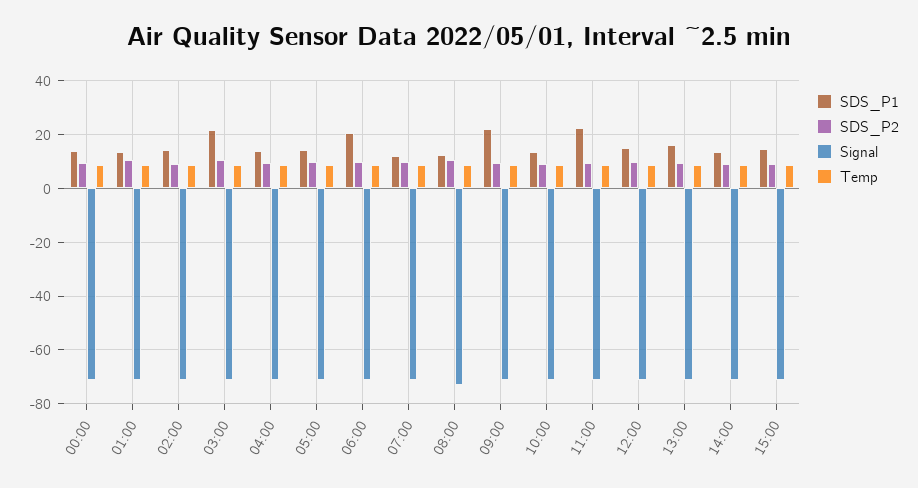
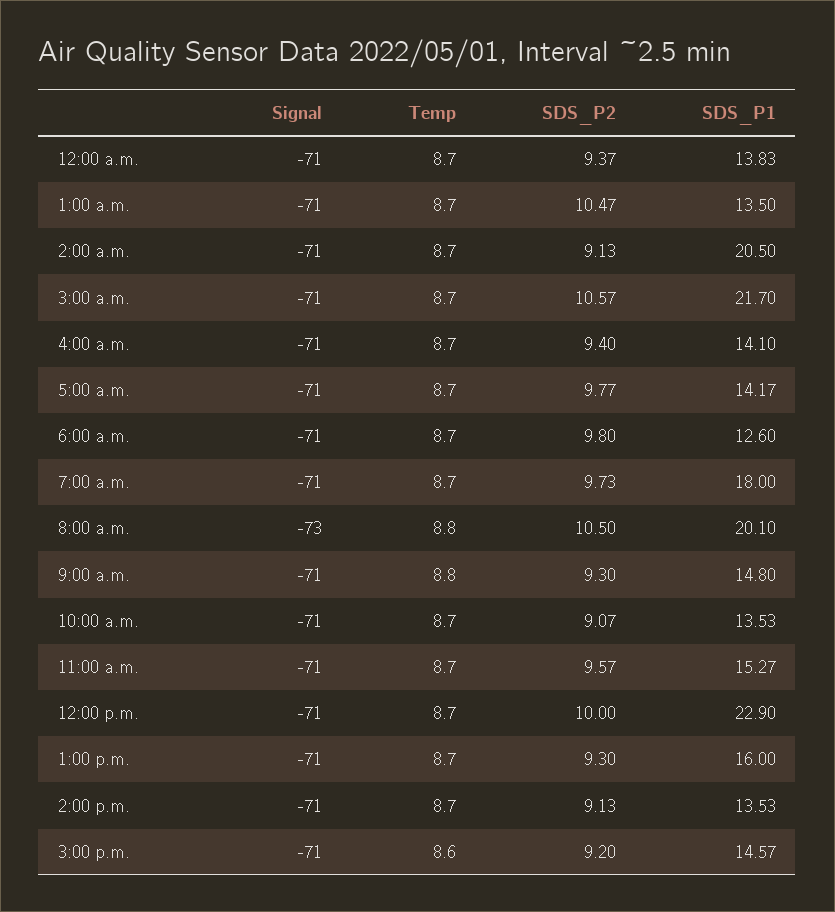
  {
    "SDS_P1": {
      "00:00": 13.83,
      "01:00": 13.5,
-     "02:00": 15,
+     "02:00": 20.5,
      "03:00": 21.7,
      "04:00": 14.1,
      "05:00": 14.17,
-     "06:00": 20,
+     "06:00": 12.6,
-     "07:00": 12.5,
+     "07:00": 18,
-     "08:00": 12.5,
+     "08:00": 20.1,
-     "09:00": 22.5,
+     "09:00": 14.8,
      "10:00": 13.53,
-     "11:00": 22.5,
+     "11:00": 15.27,
-     "12:00": 15,
+     "12:00": 22.9,
      "13:00": 16,
      "14:00": 13.53,
      "15:00": 14.57
    },
    "SDS_P2": {
      "00:00": 9.37,
      "01:00": 10.47,
      "02:00": 9.13,
      "03:00": 10.57,
      "04:00": 9.4,
      "05:00": 9.77,
      "06:00": 9.8,
      "07:00": 9.73,
      "08:00": 10.5,
      "09:00": 9.3,
      "10:00": 9.07,
      "11:00": 9.57,
      "12:00": 10,
      "13:00": 9.3,
      "14:00": 9.13,
      "15:00": 9.2
    },
    "Signal": {
      "00:00": -71,
      "01:00": -71,
      "02:00": -71,
      "03:00": -71,
      "04:00": -71,
      "05:00": -71,
      "06:00": -71,
      "07:00": -71,
      "08:00": -73,
      "09:00": -71,
      "10:00": -71,
      "11:00": -71,
      "12:00": -71,
      "13:00": -71,
      "14:00": -71,
      "15:00": -71
    },
    "Temp": {
      "00:00": 8.7,
      "01:00": 8.7,
      "02:00": 8.7,
      "03:00": 8.7,
      "04:00": 8.7,
      "05:00": 8.7,
      "06:00": 8.7,
      "07:00": 8.7,
      "08:00": 8.8,
      "09:00": 8.8,
      "10:00": 8.7,
      "11:00": 8.7,
      "12:00": 8.7,
      "13:00": 8.7,
      "14:00": 8.7,
      "15:00": 8.6
    }
  }

